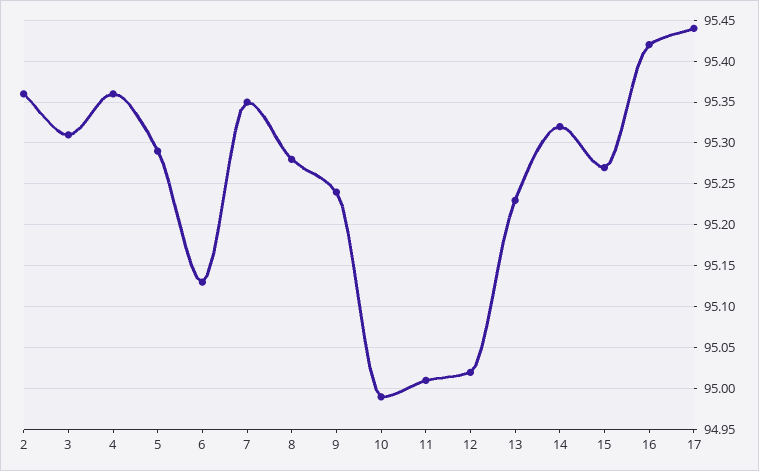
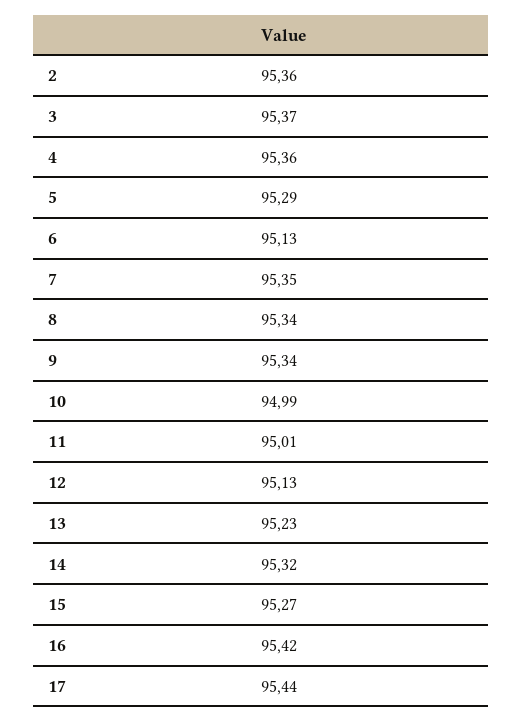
  {
    "2": 95.36,
-   "3": 95.31,
+   "3": 95.37,
    "4": 95.36,
    "5": 95.29,
    "6": 95.13,
    "7": 95.35,
-   "8": 95.28,
+   "8": 95.34,
-   "9": 95.24,
+   "9": 95.34,
    "10": 94.99,
    "11": 95.01,
-   "12": 95.02,
+   "12": 95.13,
    "13": 95.23,
    "14": 95.32,
    "15": 95.27,
    "16": 95.42,
    "17": 95.44
  }

